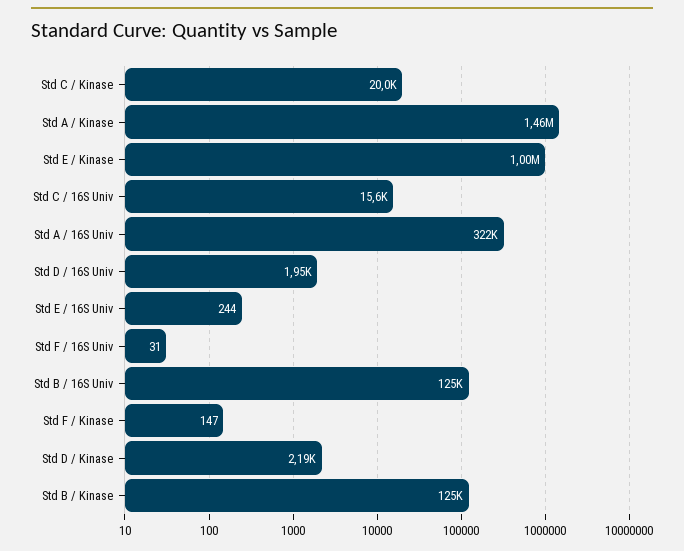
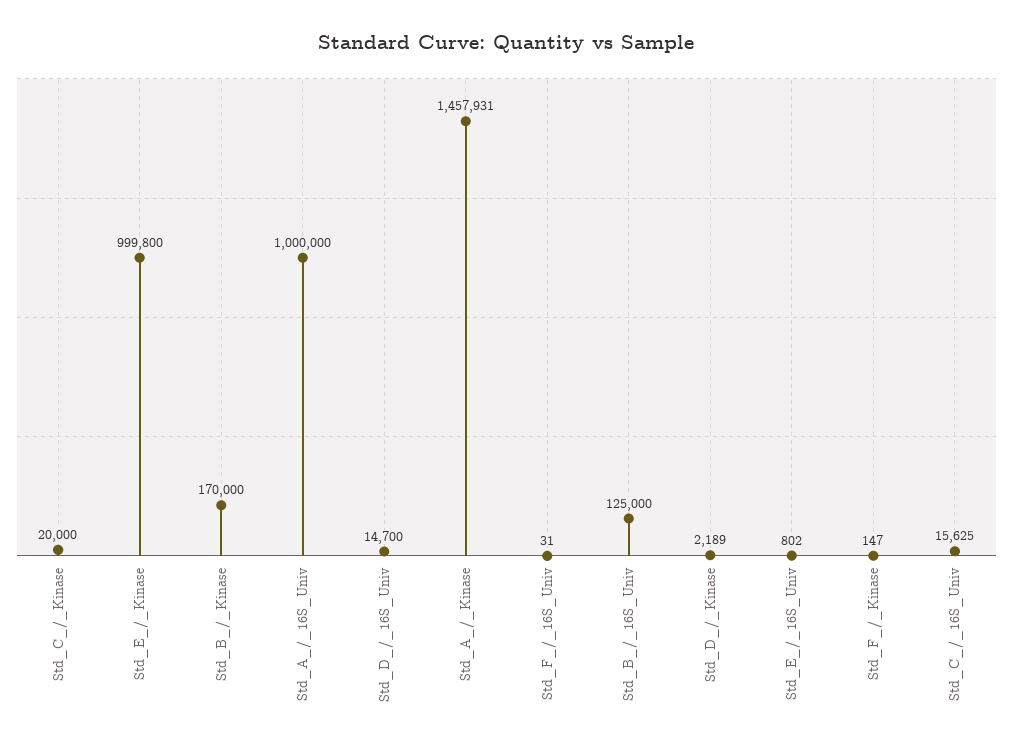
  {
    "Std C / Kinase": 20000,
    "Std A / Kinase": 1457931,
    "Std E / Kinase": 999800,
    "Std C / 16S Univ": 15625,
-   "Std A / 16S Univ": 322000,
+   "Std A / 16S Univ": 1000000,
-   "Std D / 16S Univ": 1950,
+   "Std D / 16S Univ": 14700,
-   "Std E / 16S Univ": 244,
+   "Std E / 16S Univ": 802,
    "Std F / 16S Univ": 31,
    "Std B / 16S Univ": 125000,
    "Std F / Kinase": 147,
    "Std D / Kinase": 2189,
-   "Std B / Kinase": 125000
+   "Std B / Kinase": 170000
  }

